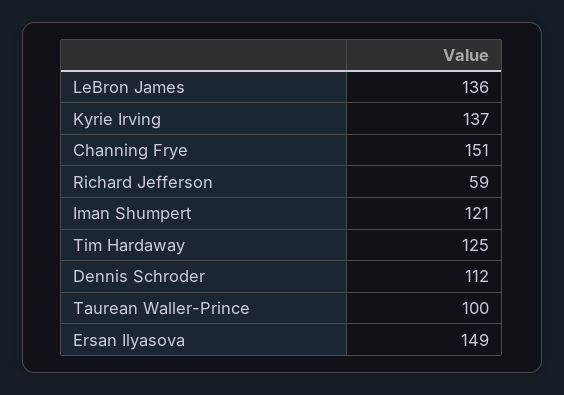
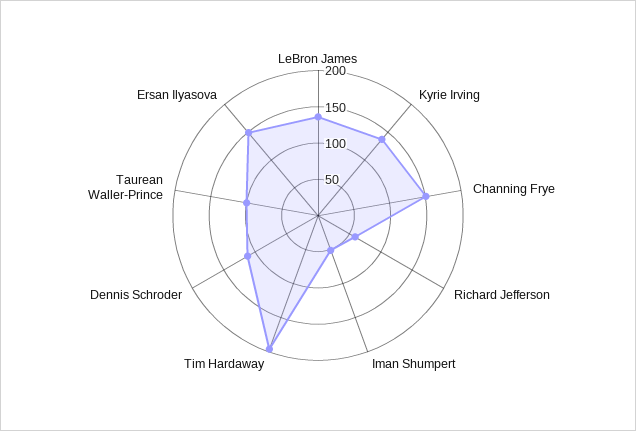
  {
    "LeBron James": 136,
    "Kyrie Irving": 137,
    "Channing Frye": 151,
    "Richard Jefferson": 59,
-   "Iman Shumpert": 121,
+   "Iman Shumpert": 50,
-   "Tim Hardaway": 125,
+   "Tim Hardaway": 200,
    "Dennis Schroder": 112,
    "Taurean Waller-Prince": 100,
    "Ersan Ilyasova": 149
  }

